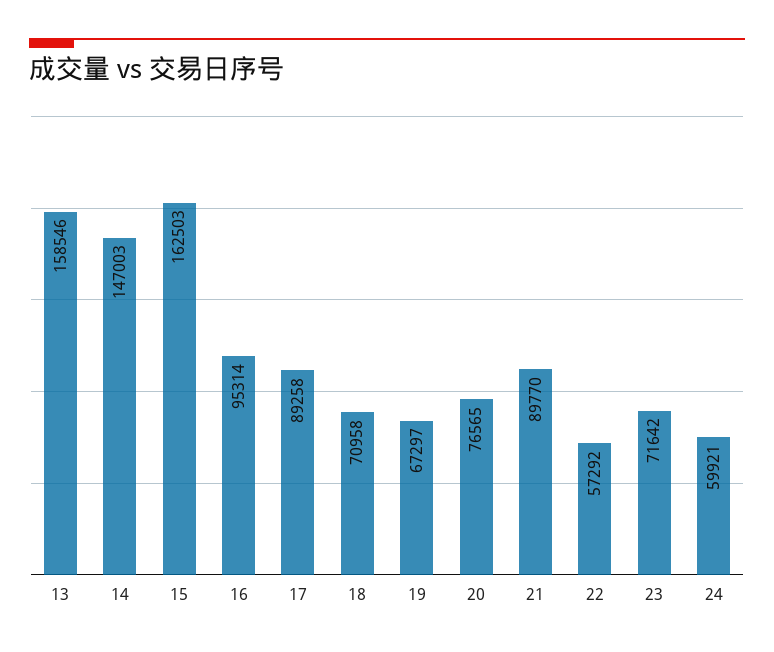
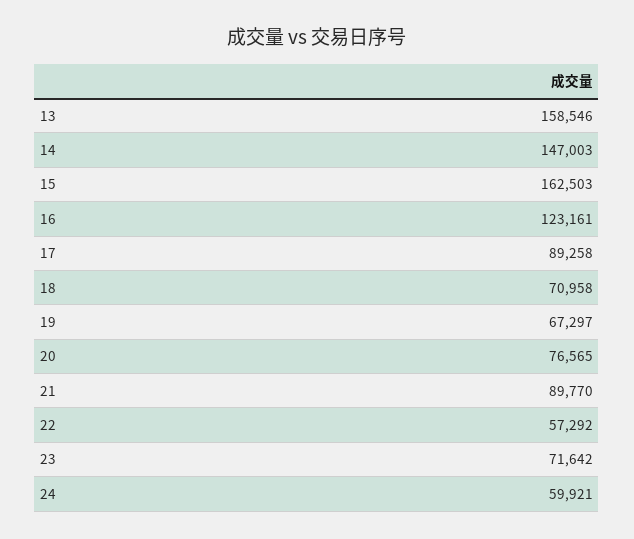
  {
    "13": 158546,
    "14": 147003,
    "15": 162503,
-   "16": 95314,
+   "16": 123161,
    "17": 89258,
    "18": 70958,
    "19": 67297,
    "20": 76565,
    "21": 89770,
    "22": 57292,
    "23": 71642,
    "24": 59921
  }

